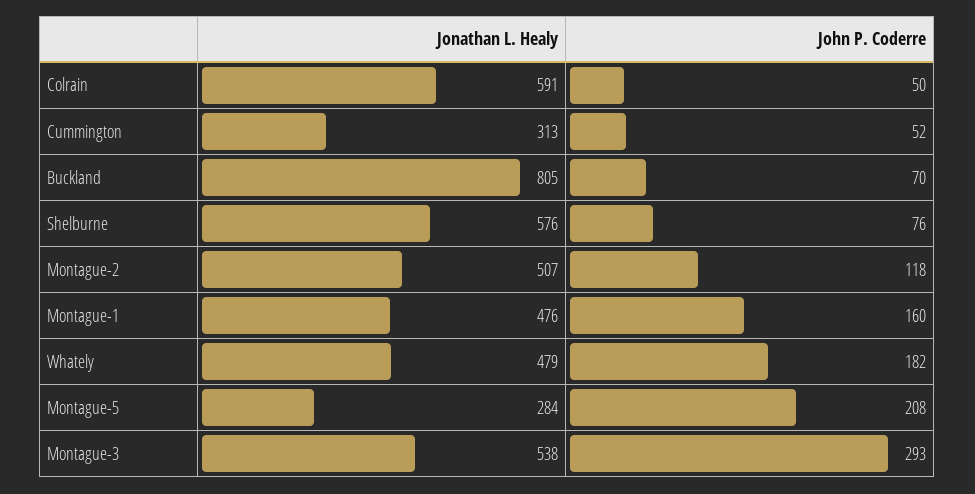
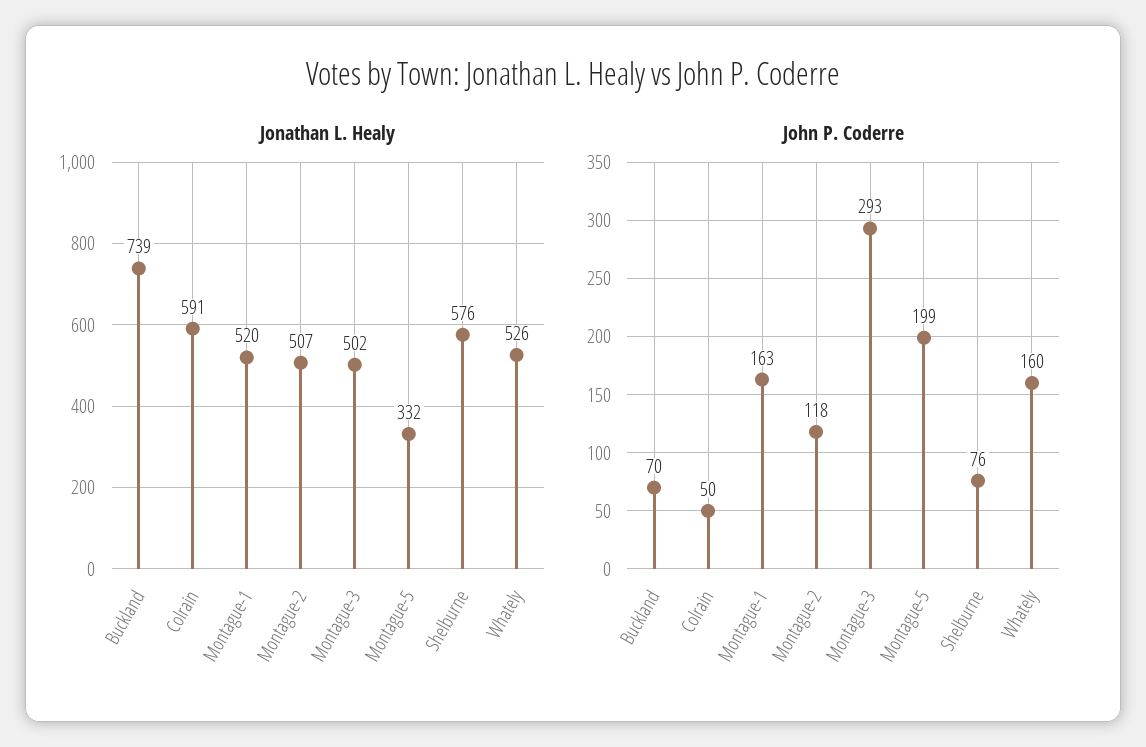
  {
    "Jonathan L. Healy": {
      "Colrain": 591,
-     "Cummington": 313,
-     "Buckland": 805,
+     "Buckland": 739,
      "Shelburne": 576,
      "Montague-2": 507,
-     "Montague-1": 476,
+     "Montague-1": 520,
-     "Whately": 479,
+     "Whately": 526,
-     "Montague-5": 284,
+     "Montague-5": 332,
-     "Montague-3": 538
+     "Montague-3": 502
    },
    "John P. Coderre": {
      "Colrain": 50,
-     "Cummington": 52,
      "Buckland": 70,
      "Shelburne": 76,
      "Montague-2": 118,
-     "Montague-1": 160,
+     "Montague-1": 163,
-     "Whately": 182,
+     "Whately": 160,
-     "Montague-5": 208,
+     "Montague-5": 199,
      "Montague-3": 293
    }
  }

